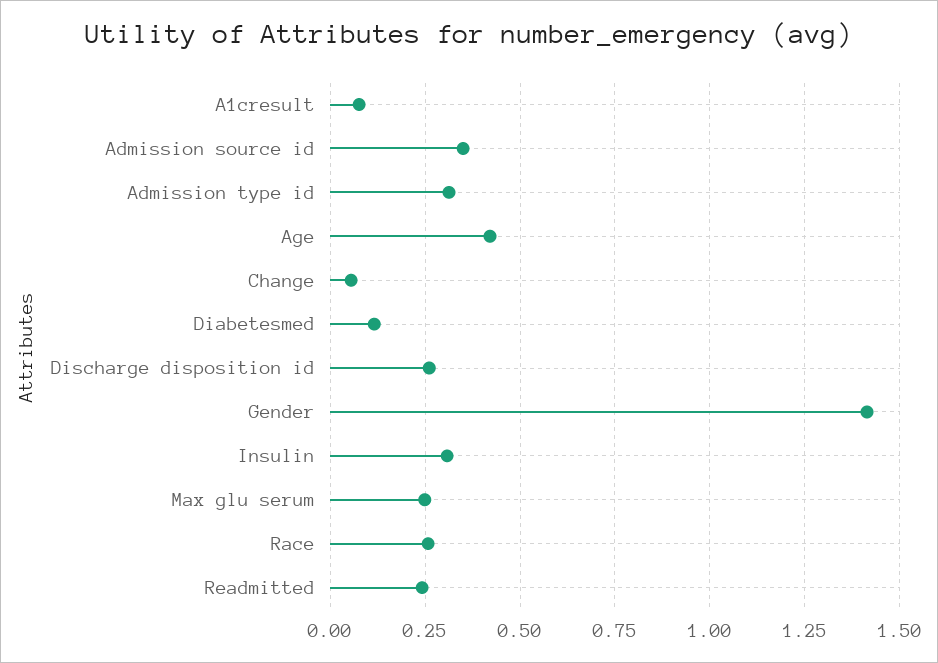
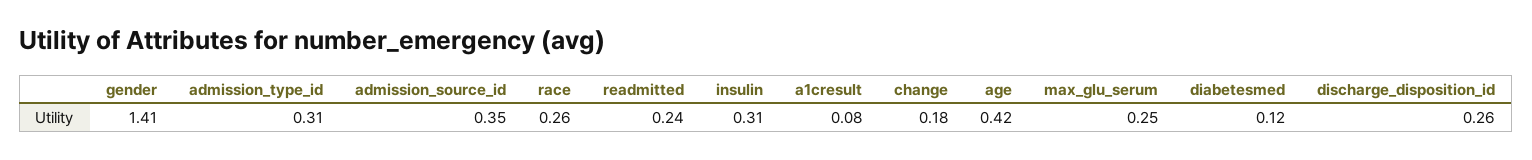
  {
    "A1cresult": 0.08,
    "Admission source id": 0.35,
    "Admission type id": 0.31,
    "Age": 0.42,
-   "Change": 0.05,
+   "Change": 0.18,
    "Diabetesmed": 0.12,
    "Discharge disposition id": 0.26,
    "Gender": 1.41,
    "Insulin": 0.31,
    "Max glu serum": 0.25,
    "Race": 0.26,
    "Readmitted": 0.24
  }

